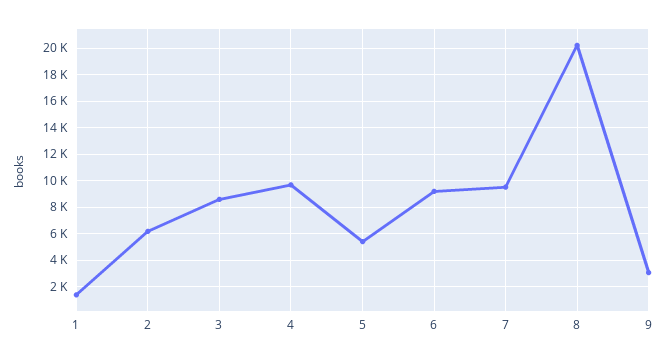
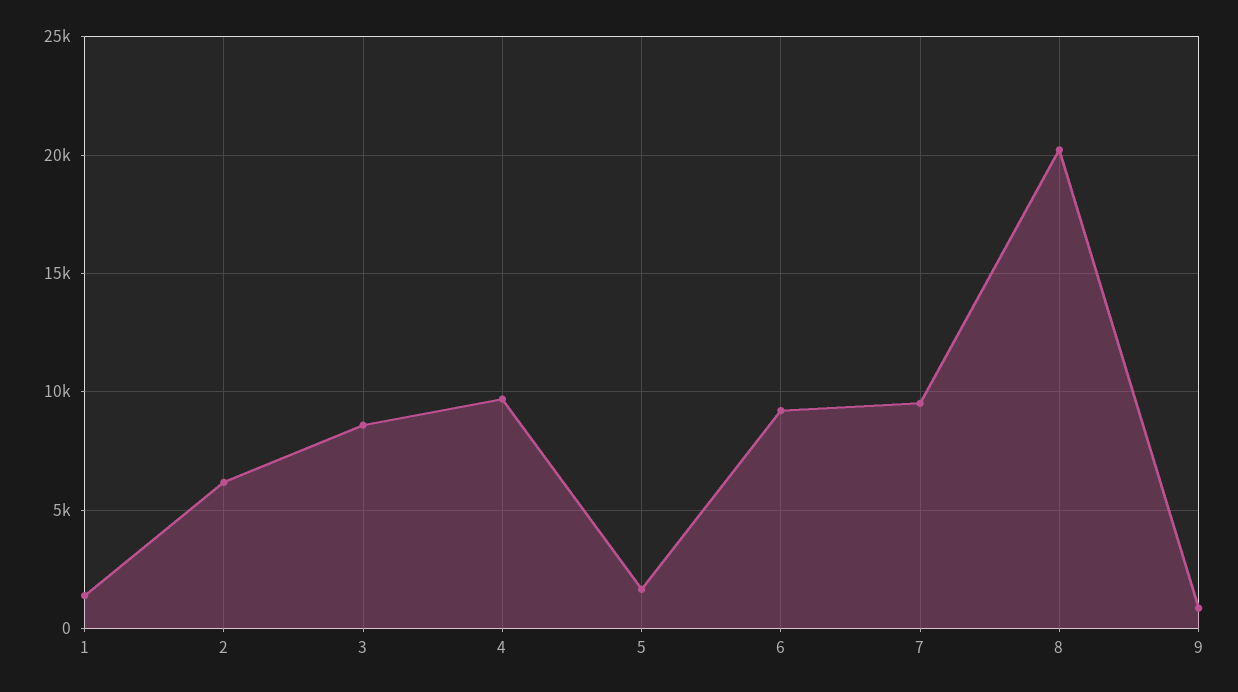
  {
    "1": 1500,
    "2": 6000,
    "3": 8500,
    "4": 9500,
-   "5": 5500,
+   "5": 1500,
    "6": 9000,
    "7": 9500,
    "8": 20000,
-   "9": 3000
+   "9": 1000
  }

